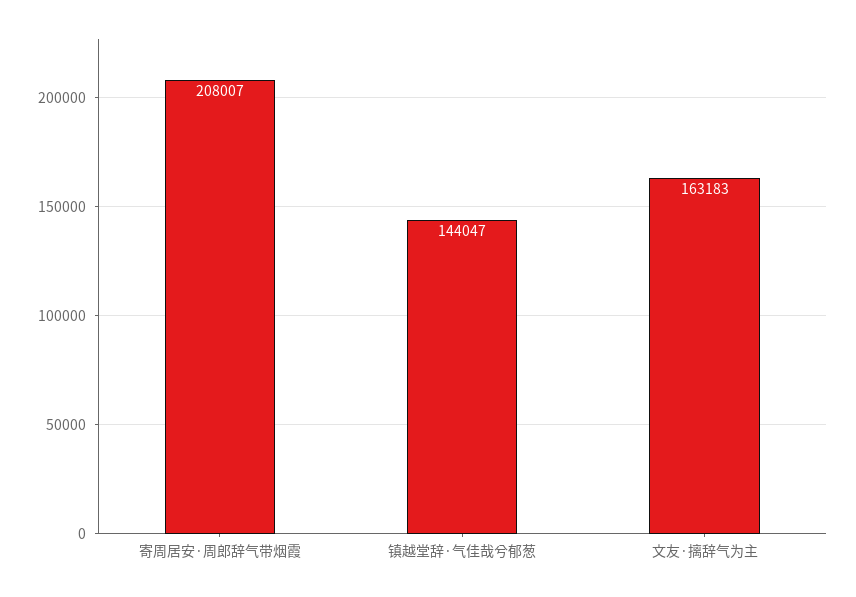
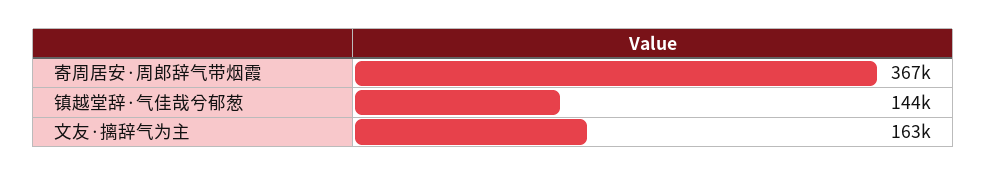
  {
-   "寄周居安·周郎辞气带烟霞": 208007,
+   "寄周居安·周郎辞气带烟霞": 367000,
    "镇越堂辞·气佳哉兮郁葱": 144047,
    "文友·摛辞气为主": 163183
  }

